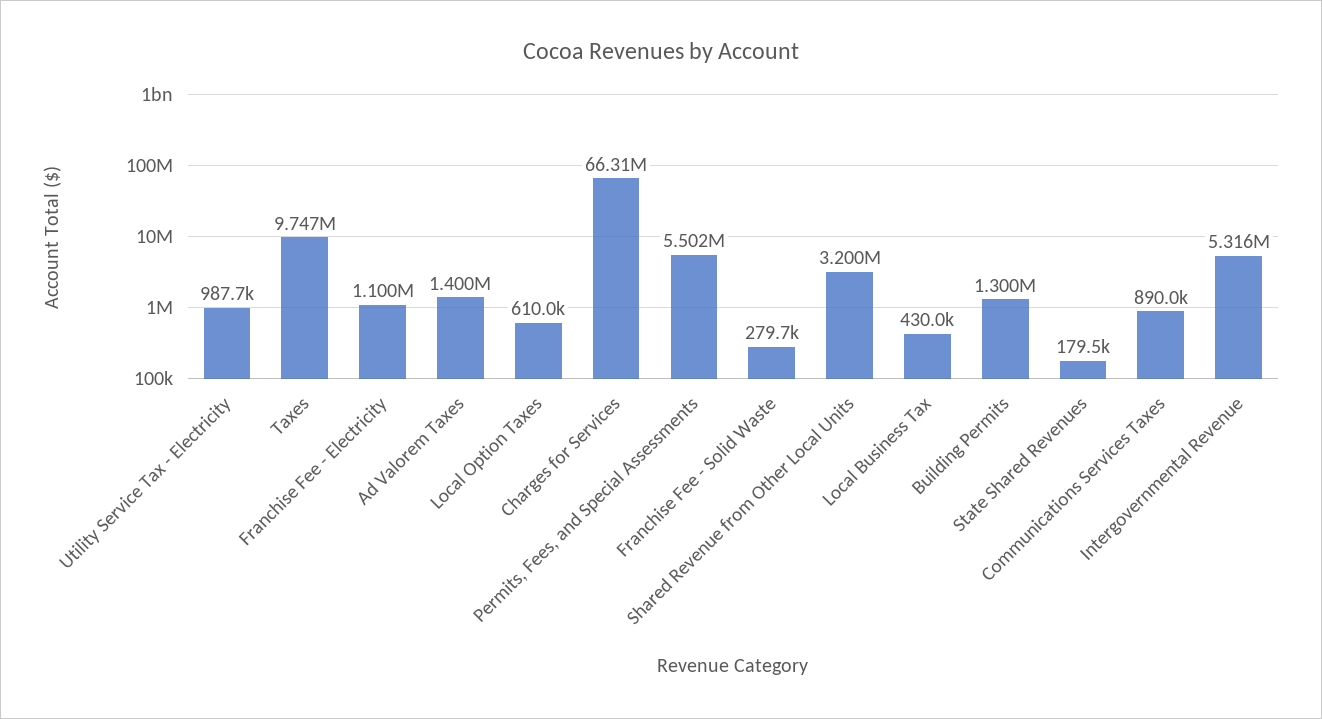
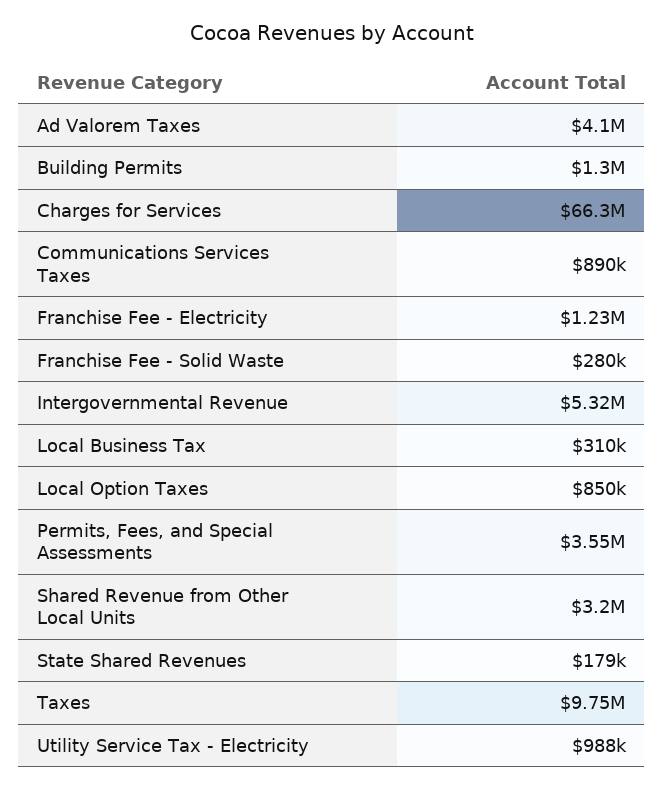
  {
    "Utility Service Tax - Electricity": 987700,
    "Taxes": 9747000,
-   "Franchise Fee - Electricity": 1100000,
+   "Franchise Fee - Electricity": 1230000,
-   "Ad Valorem Taxes": 1400000,
+   "Ad Valorem Taxes": 4100000,
-   "Local Option Taxes": 610000,
+   "Local Option Taxes": 850000,
    "Charges for Services": 66310000,
-   "Permits, Fees, and Special Assessments": 5502000,
+   "Permits, Fees, and Special Assessments": 3550000,
    "Franchise Fee - Solid Waste": 279700,
    "Shared Revenue from Other Local Units": 3200000,
-   "Local Business Tax": 430000,
+   "Local Business Tax": 310000,
    "Building Permits": 1300000,
    "State Shared Revenues": 179500,
    "Communications Services Taxes": 890000,
    "Intergovernmental Revenue": 5316000
  }

